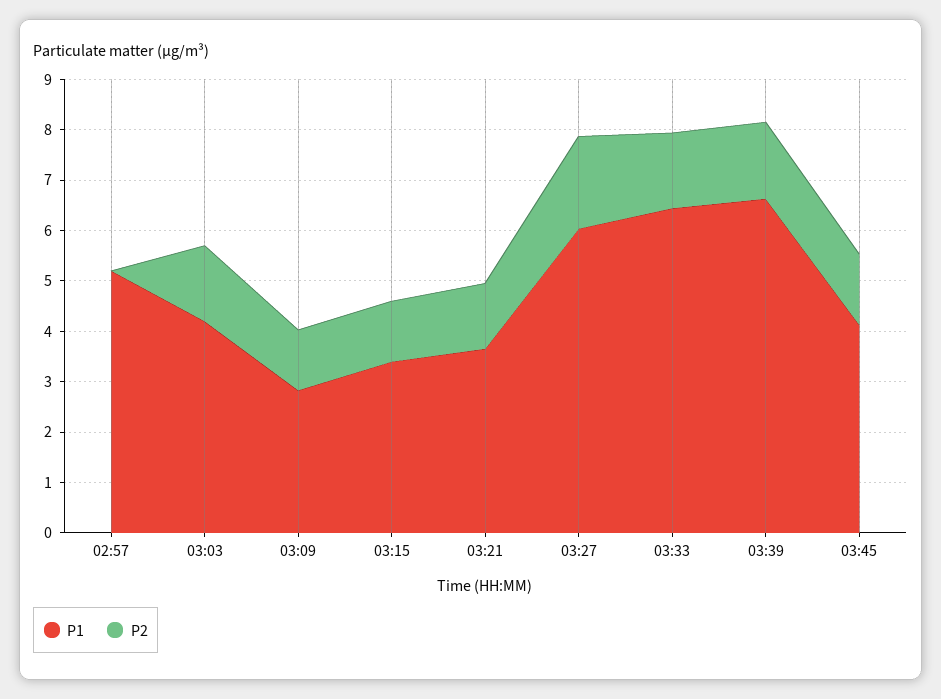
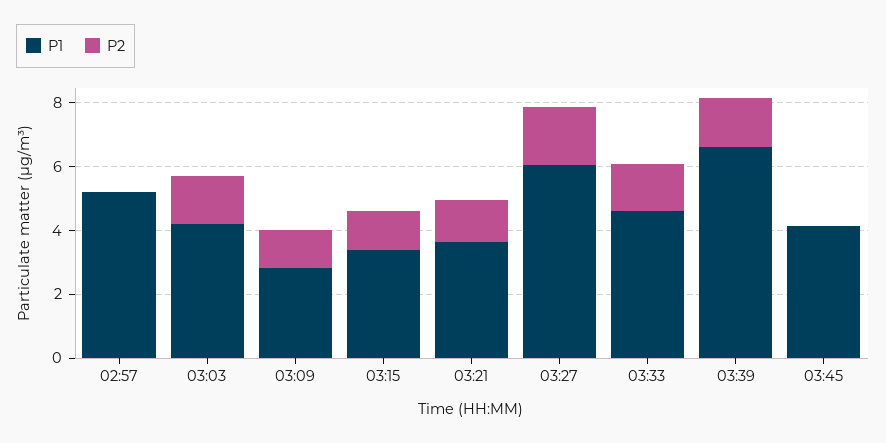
  {
    "P1": {
      "02:57": 5.2,
      "03:03": 4.2,
      "03:09": 2.8,
      "03:15": 3.4,
      "03:21": 3.6,
      "03:27": 6,
-     "03:33": 6.4,
+     "03:33": 4.5,
      "03:39": 6.6,
      "03:45": 4.2
    },
    "P2": {
      "02:57": 0,
      "03:03": 1.6,
      "03:09": 1.2,
      "03:15": 1.2,
      "03:21": 1.4,
      "03:27": 1.8,
      "03:33": 1.6,
      "03:39": 1.6,
-     "03:45": 1.4
+     "03:45": 0
    }
  }

